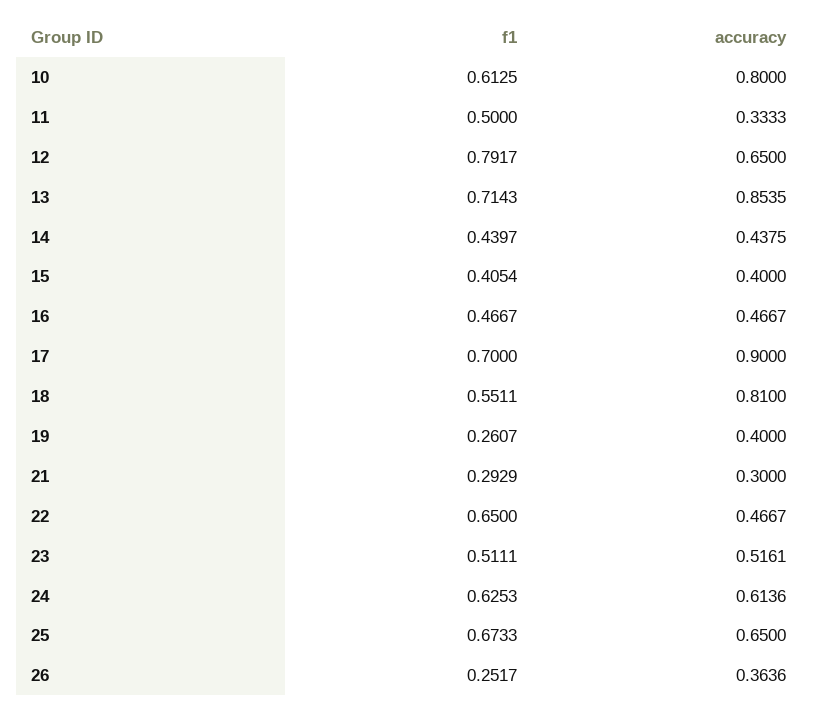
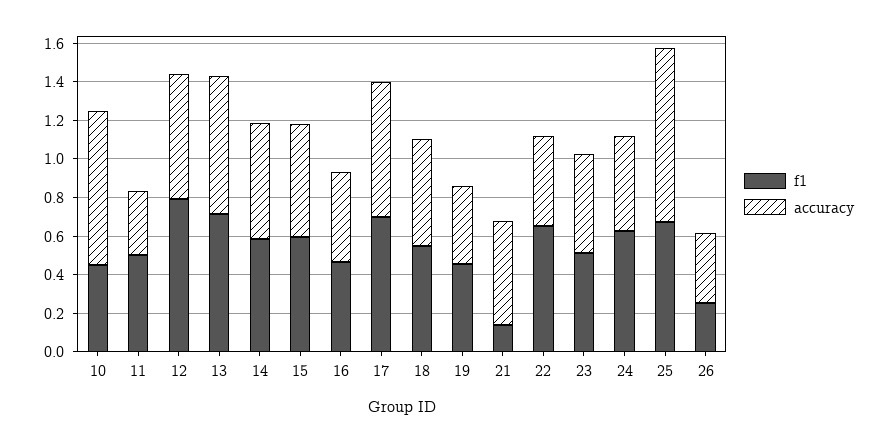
  {
    "f1": {
-     "10": 0.6125,
+     "10": 0.45,
      "11": 0.5,
      "12": 0.7917,
      "13": 0.7143,
-     "14": 0.4397,
+     "14": 0.6,
-     "15": 0.4054,
+     "15": 0.6,
      "16": 0.4667,
      "17": 0.7,
      "18": 0.5511,
-     "19": 0.2607,
+     "19": 0.45,
-     "21": 0.2929,
+     "21": 0.15,
      "22": 0.65,
      "23": 0.5111,
      "24": 0.6253,
      "25": 0.6733,
      "26": 0.2517
    },
    "accuracy": {
      "10": 0.8,
      "11": 0.3333,
      "12": 0.65,
-     "13": 0.8535,
+     "13": 0.7,
-     "14": 0.4375,
+     "14": 0.6,
-     "15": 0.4,
+     "15": 0.6,
      "16": 0.4667,
-     "17": 0.9,
+     "17": 0.7,
-     "18": 0.81,
+     "18": 0.55,
      "19": 0.4,
-     "21": 0.3,
+     "21": 0.55,
      "22": 0.4667,
      "23": 0.5161,
-     "24": 0.6136,
+     "24": 0.5,
-     "25": 0.65,
+     "25": 0.9,
      "26": 0.3636
    }
  }

